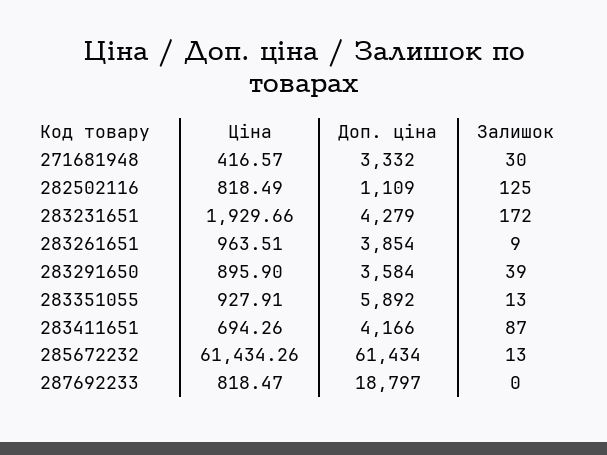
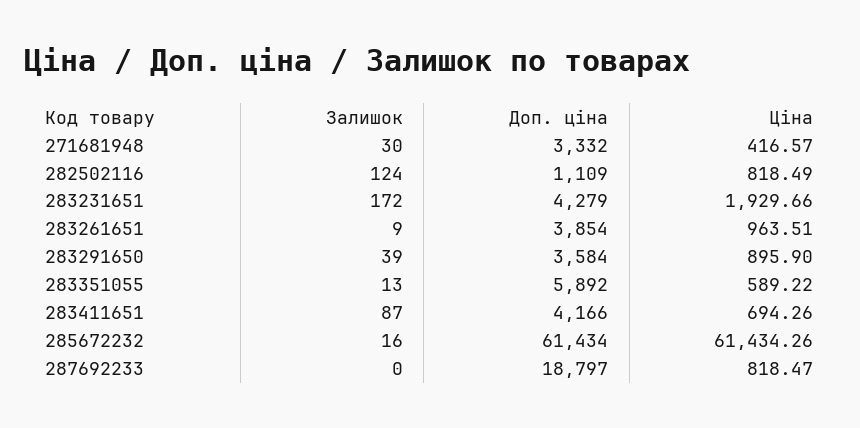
  {
    "Ціна": {
      "271681948": 416.57,
      "282502116": 818.49,
      "283231651": 1929.66,
      "283261651": 963.51,
      "283291650": 895.9,
-     "283351055": 927.91,
+     "283351055": 589.22,
      "283411651": 694.26,
      "285672232": 61434.26,
      "287692233": 818.47
    },
    "Доп. ціна": {
      "271681948": 3332,
      "282502116": 1109,
      "283231651": 4279,
      "283261651": 3854,
      "283291650": 3584,
      "283351055": 5892,
      "283411651": 4166,
      "285672232": 61434,
      "287692233": 18797
    },
    "Залишок": {
      "271681948": 30,
-     "282502116": 125,
+     "282502116": 124,
      "283231651": 172,
      "283261651": 9,
      "283291650": 39,
      "283351055": 13,
      "283411651": 87,
-     "285672232": 13,
+     "285672232": 16,
      "287692233": 0
    }
  }

